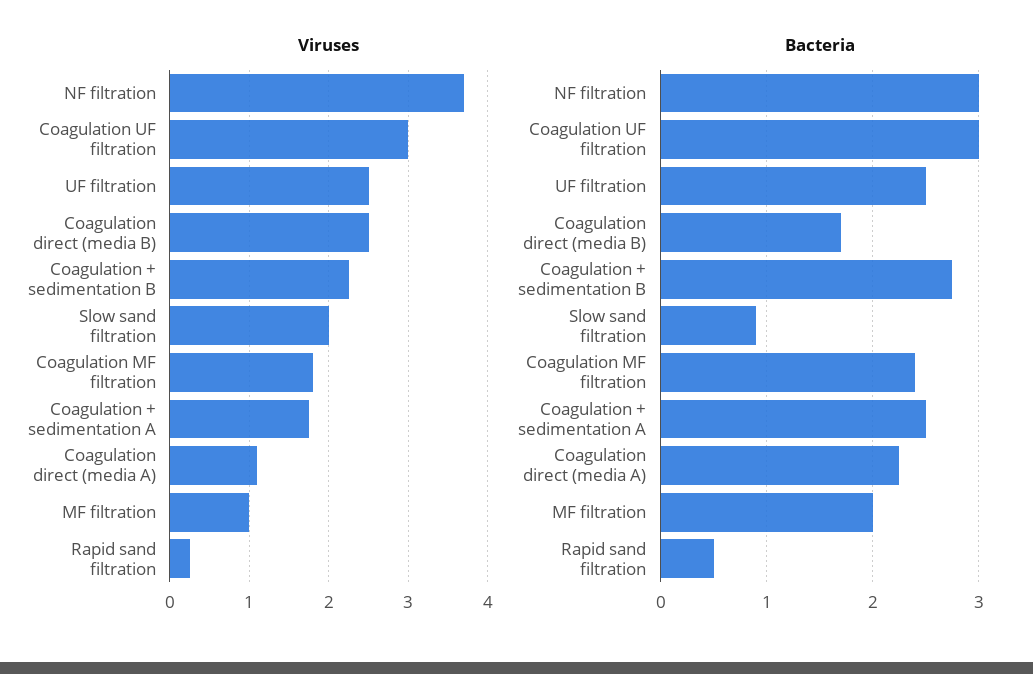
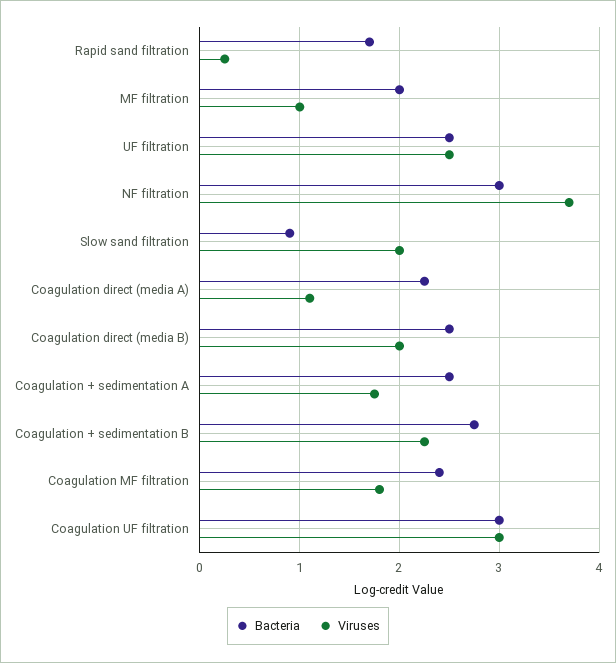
  {
    "Viruses": {
      "NF filtration": 3.7,
      "Coagulation UF filtration": 3,
      "UF filtration": 2.5,
-     "Coagulation direct (media B)": 2.5,
+     "Coagulation direct (media B)": 2,
      "Coagulation + sedimentation B": 2.3,
      "Slow sand filtration": 2,
      "Coagulation MF filtration": 1.8,
      "Coagulation + sedimentation A": 1.8,
      "Coagulation direct (media A)": 1.1,
      "MF filtration": 1,
      "Rapid sand filtration": 0.3
    },
    "Bacteria": {
      "NF filtration": 3,
      "Coagulation UF filtration": 3,
      "UF filtration": 2.5,
-     "Coagulation direct (media B)": 1.7,
+     "Coagulation direct (media B)": 2.5,
      "Coagulation + sedimentation B": 2.8,
      "Slow sand filtration": 0.9,
      "Coagulation MF filtration": 2.4,
      "Coagulation + sedimentation A": 2.5,
      "Coagulation direct (media A)": 2.3,
      "MF filtration": 2,
-     "Rapid sand filtration": 0.5
+     "Rapid sand filtration": 1.7
    }
  }

